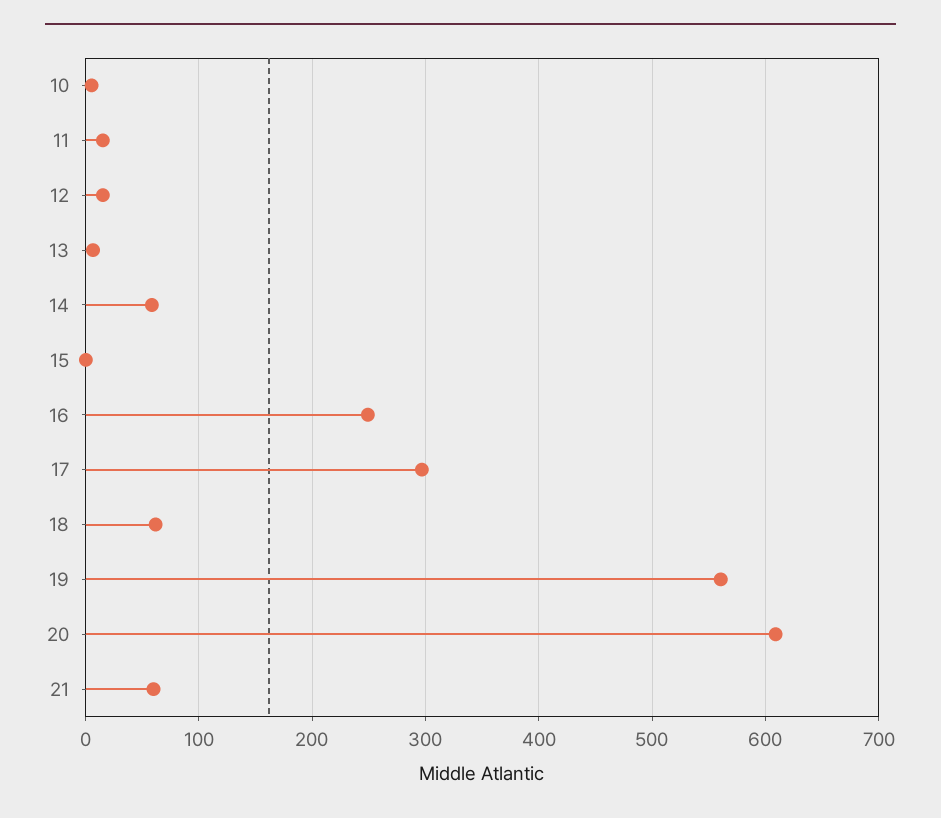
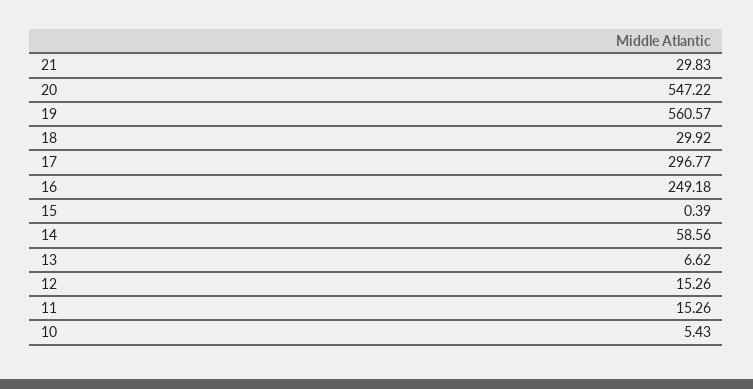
  {
    "10": 5.43,
    "11": 15.26,
    "12": 15.26,
    "13": 6.62,
    "14": 58.56,
    "15": 0.39,
    "16": 249.18,
    "17": 296.77,
-   "18": 60,
+   "18": 29.92,
    "19": 560.57,
-   "20": 610,
+   "20": 547.22,
-   "21": 60
+   "21": 29.83
  }

